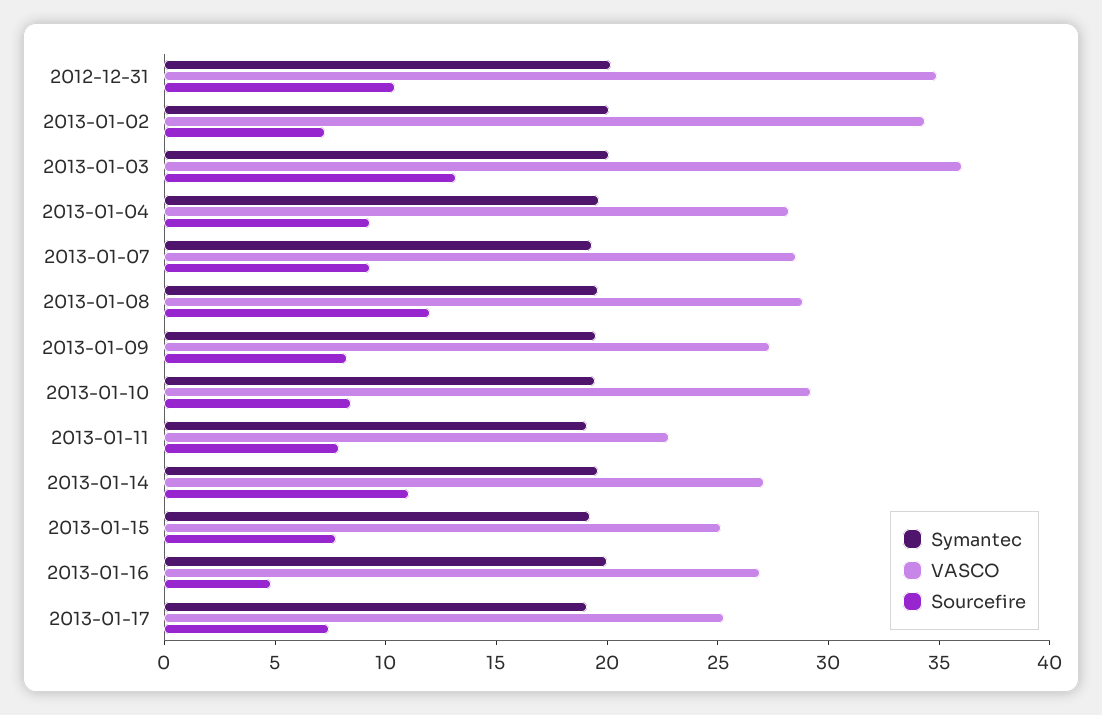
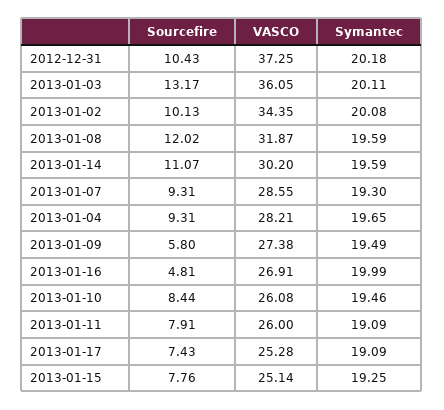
  {
    "Symantec": {
      "2012-12-31": 20.18,
      "2013-01-02": 20.08,
      "2013-01-03": 20.11,
      "2013-01-04": 19.65,
      "2013-01-07": 19.3,
      "2013-01-08": 19.59,
      "2013-01-09": 19.49,
      "2013-01-10": 19.46,
      "2013-01-11": 19.09,
      "2013-01-14": 19.59,
      "2013-01-15": 19.25,
      "2013-01-16": 19.99,
      "2013-01-17": 19.09
    },
    "VASCO": {
-     "2012-12-31": 35,
+     "2012-12-31": 37.25,
      "2013-01-02": 34.35,
      "2013-01-03": 36.05,
      "2013-01-04": 28.21,
      "2013-01-07": 28.55,
-     "2013-01-08": 29,
+     "2013-01-08": 31.87,
      "2013-01-09": 27.38,
-     "2013-01-10": 29,
+     "2013-01-10": 26.08,
-     "2013-01-11": 23,
+     "2013-01-11": 26,
-     "2013-01-14": 27,
+     "2013-01-14": 30.2,
      "2013-01-15": 25.14,
      "2013-01-16": 26.91,
      "2013-01-17": 25.28
    },
    "Sourcefire": {
      "2012-12-31": 10.43,
-     "2013-01-02": 7,
+     "2013-01-02": 10.13,
      "2013-01-03": 13.17,
      "2013-01-04": 9.31,
      "2013-01-07": 9.31,
      "2013-01-08": 12.02,
-     "2013-01-09": 8,
+     "2013-01-09": 5.8,
      "2013-01-10": 8.44,
      "2013-01-11": 7.91,
      "2013-01-14": 11.07,
      "2013-01-15": 7.76,
      "2013-01-16": 4.81,
      "2013-01-17": 7.43
    }
  }

